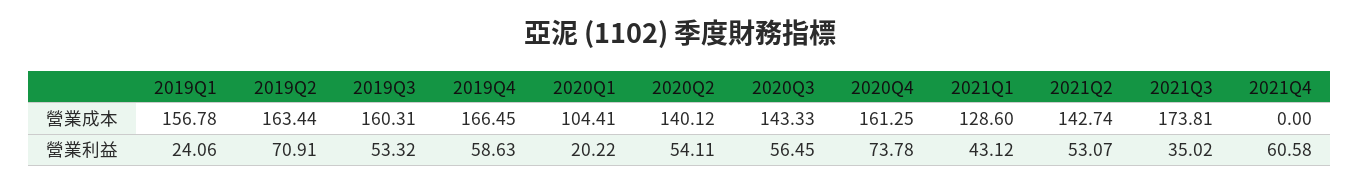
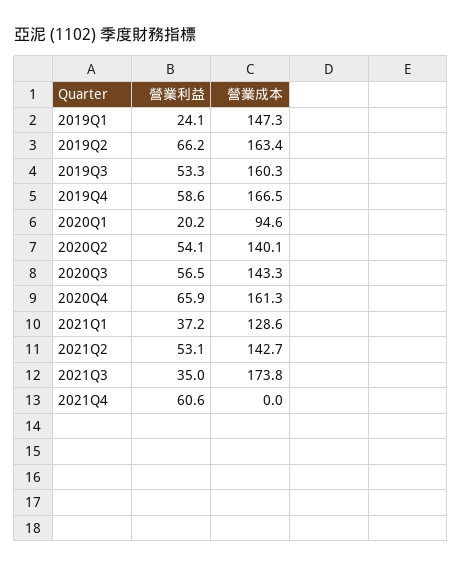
  {
    "2019Q1": {
-     "營業成本": 156.78,
+     "營業成本": 147.3,
      "營業利益": 24.06
    },
    "2019Q2": {
      "營業成本": 163.44,
-     "營業利益": 70.91
+     "營業利益": 66.2
    },
    "2019Q3": {
      "營業成本": 160.31,
      "營業利益": 53.32
    },
    "2019Q4": {
      "營業成本": 166.45,
      "營業利益": 58.63
    },
    "2020Q1": {
-     "營業成本": 104.41,
+     "營業成本": 94.6,
      "營業利益": 20.22
    },
    "2020Q2": {
      "營業成本": 140.12,
      "營業利益": 54.11
    },
    "2020Q3": {
      "營業成本": 143.33,
      "營業利益": 56.45
    },
    "2020Q4": {
      "營業成本": 161.25,
-     "營業利益": 73.78
+     "營業利益": 65.9
    },
    "2021Q1": {
      "營業成本": 128.6,
-     "營業利益": 43.12
+     "營業利益": 37.2
    },
    "2021Q2": {
      "營業成本": 142.74,
      "營業利益": 53.07
    },
    "2021Q3": {
      "營業成本": 173.81,
      "營業利益": 35.02
    },
    "2021Q4": {
      "營業成本": 0,
      "營業利益": 60.58
    }
  }

